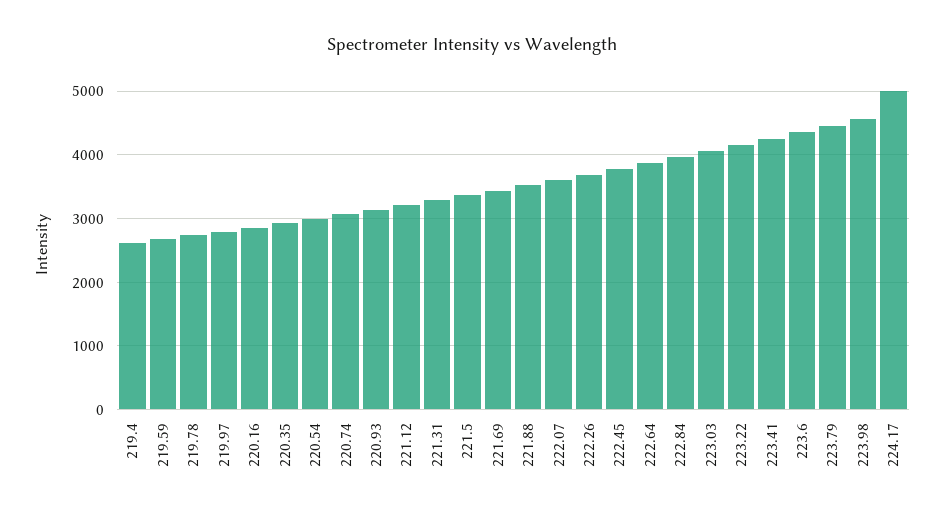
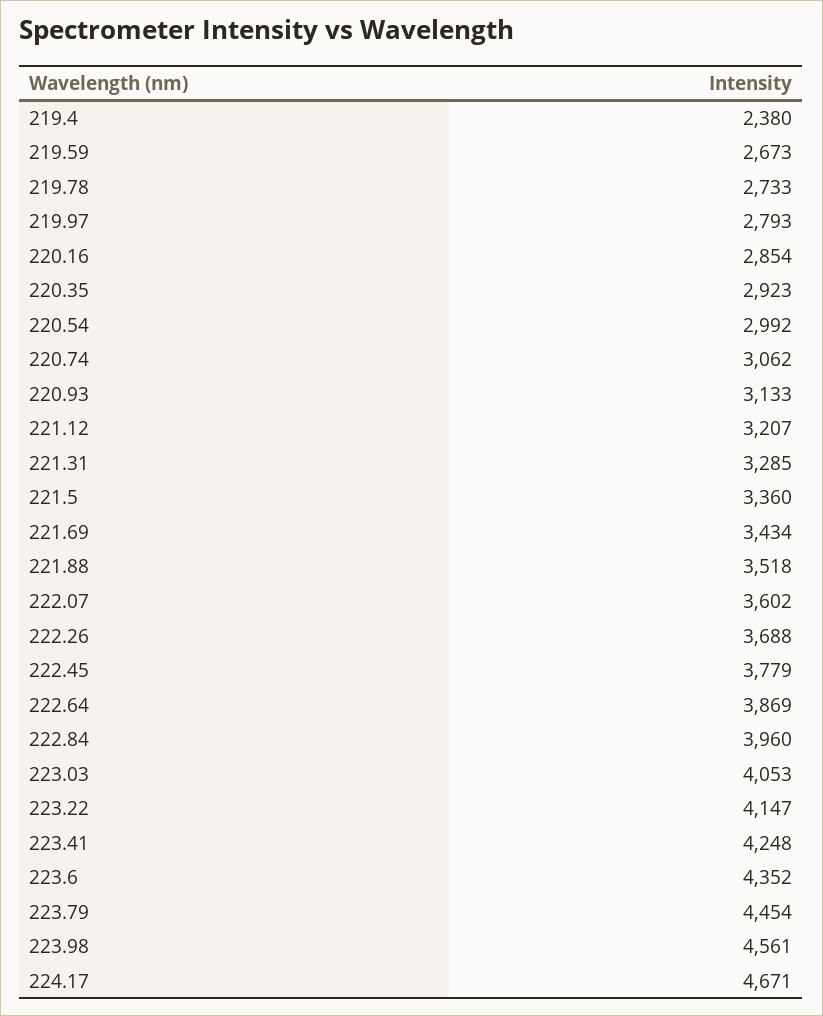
  {
-   "219.4": 2600,
+   "219.4": 2380,
    "219.59": 2673,
    "219.78": 2733,
    "219.97": 2793,
    "220.16": 2854,
    "220.35": 2923,
    "220.54": 2992,
    "220.74": 3062,
    "220.93": 3133,
    "221.12": 3207,
    "221.31": 3285,
    "221.5": 3360,
    "221.69": 3434,
    "221.88": 3518,
    "222.07": 3602,
    "222.26": 3688,
    "222.45": 3779,
    "222.64": 3869,
    "222.84": 3960,
    "223.03": 4053,
    "223.22": 4147,
    "223.41": 4248,
    "223.6": 4352,
    "223.79": 4454,
    "223.98": 4561,
-   "224.17": 5000
+   "224.17": 4671
  }

